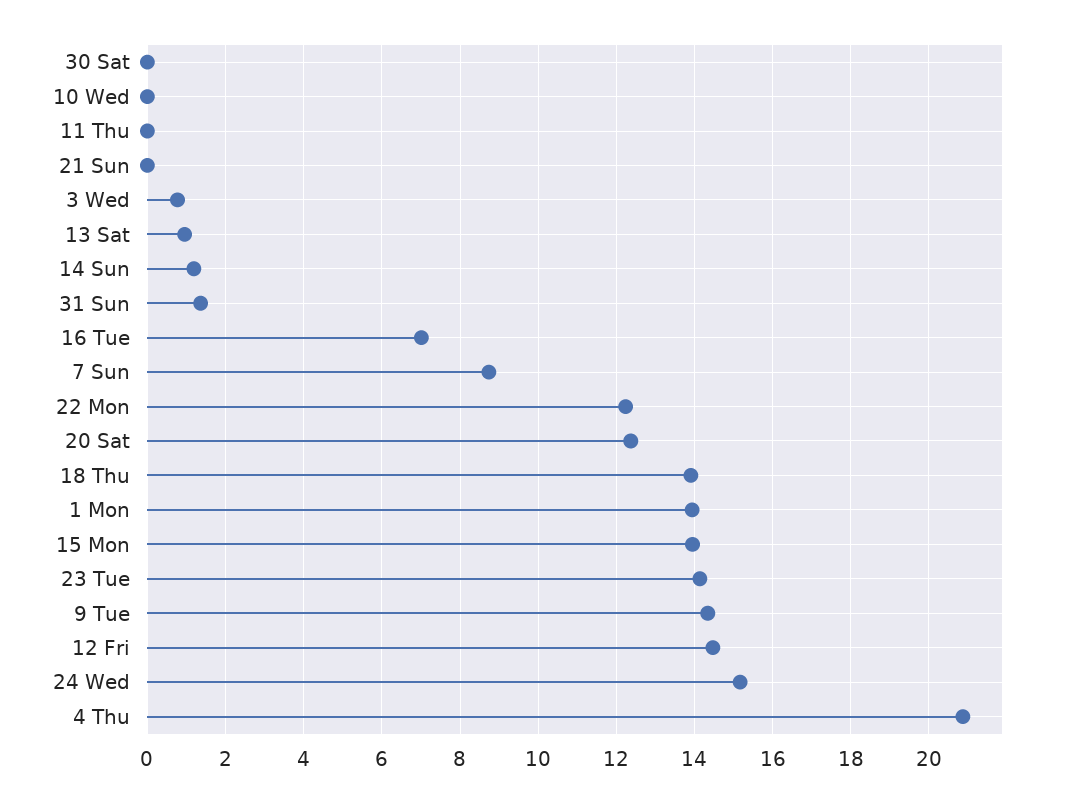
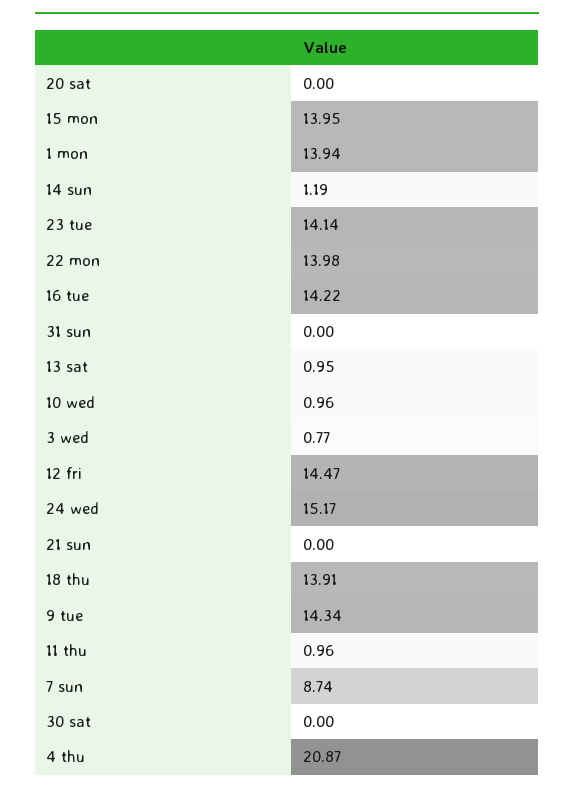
  {
    "30 Sat": 0,
-   "10 Wed": 0,
+   "10 Wed": 0.96,
-   "11 Thu": 0,
+   "11 Thu": 0.96,
    "21 Sun": 0,
    "3 Wed": 0.77,
    "13 Sat": 0.95,
    "14 Sun": 1.19,
-   "31 Sun": 1.4,
+   "31 Sun": 0,
-   "16 Tue": 7,
+   "16 Tue": 14.22,
    "7 Sun": 8.74,
-   "22 Mon": 12.2,
+   "22 Mon": 13.98,
-   "20 Sat": 12.4,
+   "20 Sat": 0,
    "18 Thu": 13.91,
    "1 Mon": 13.94,
    "15 Mon": 13.95,
    "23 Tue": 14.14,
    "9 Tue": 14.34,
    "12 Fri": 14.47,
    "24 Wed": 15.17,
    "4 Thu": 20.87
  }

